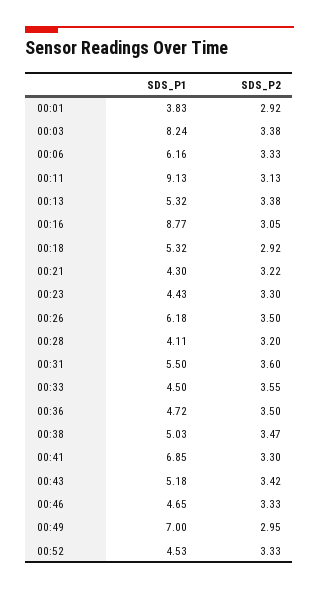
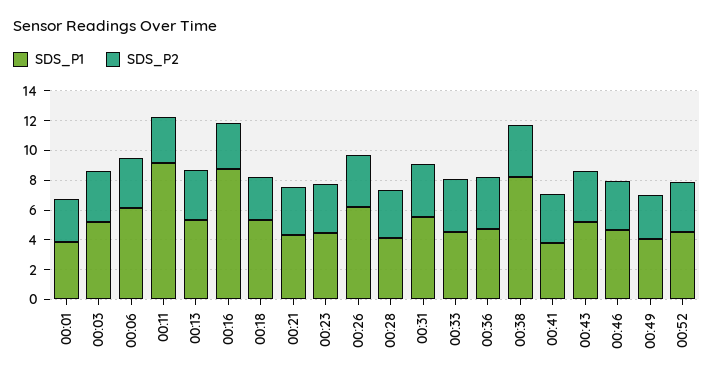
  {
    "SDS_P1": {
      "00:01": 3.83,
-     "00:03": 8.24,
+     "00:03": 5,
      "00:06": 6.16,
      "00:11": 9.13,
      "00:13": 5.32,
      "00:16": 8.77,
      "00:18": 5.32,
      "00:21": 4.3,
      "00:23": 4.43,
      "00:26": 6.18,
      "00:28": 4.11,
      "00:31": 5.5,
      "00:33": 4.5,
      "00:36": 4.72,
-     "00:38": 5.03,
+     "00:38": 8,
-     "00:41": 6.85,
+     "00:41": 4,
      "00:43": 5.18,
      "00:46": 4.65,
-     "00:49": 7,
+     "00:49": 4,
      "00:52": 4.53
    },
    "SDS_P2": {
      "00:01": 2.92,
      "00:03": 3.38,
      "00:06": 3.33,
      "00:11": 3.13,
      "00:13": 3.38,
      "00:16": 3.05,
      "00:18": 2.92,
      "00:21": 3.22,
      "00:23": 3.3,
      "00:26": 3.5,
      "00:28": 3.2,
      "00:31": 3.6,
      "00:33": 3.55,
      "00:36": 3.5,
      "00:38": 3.47,
      "00:41": 3.3,
      "00:43": 3.42,
      "00:46": 3.33,
      "00:49": 2.95,
      "00:52": 3.33
    }
  }

